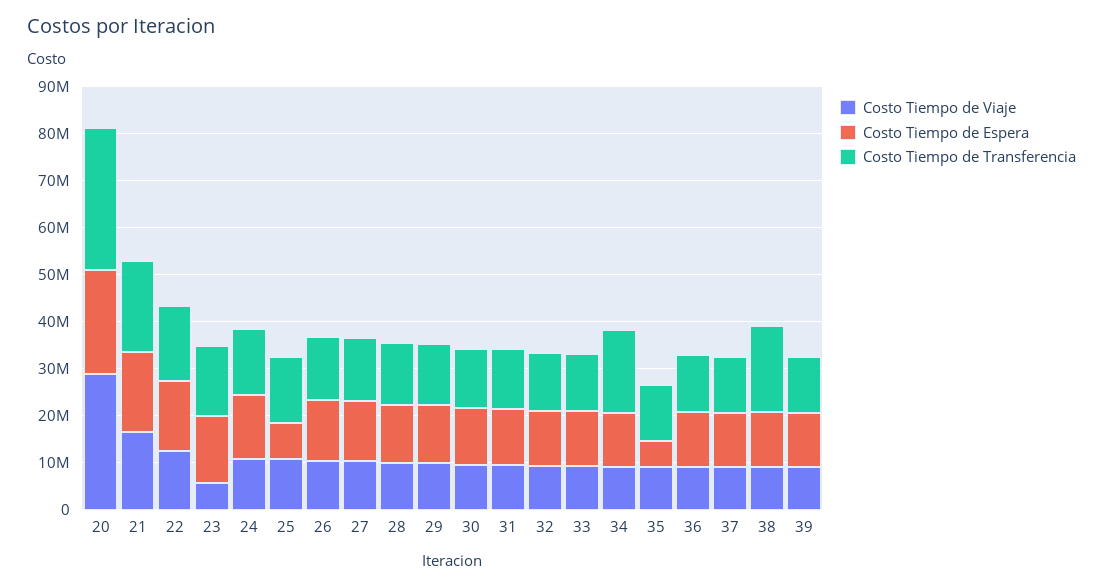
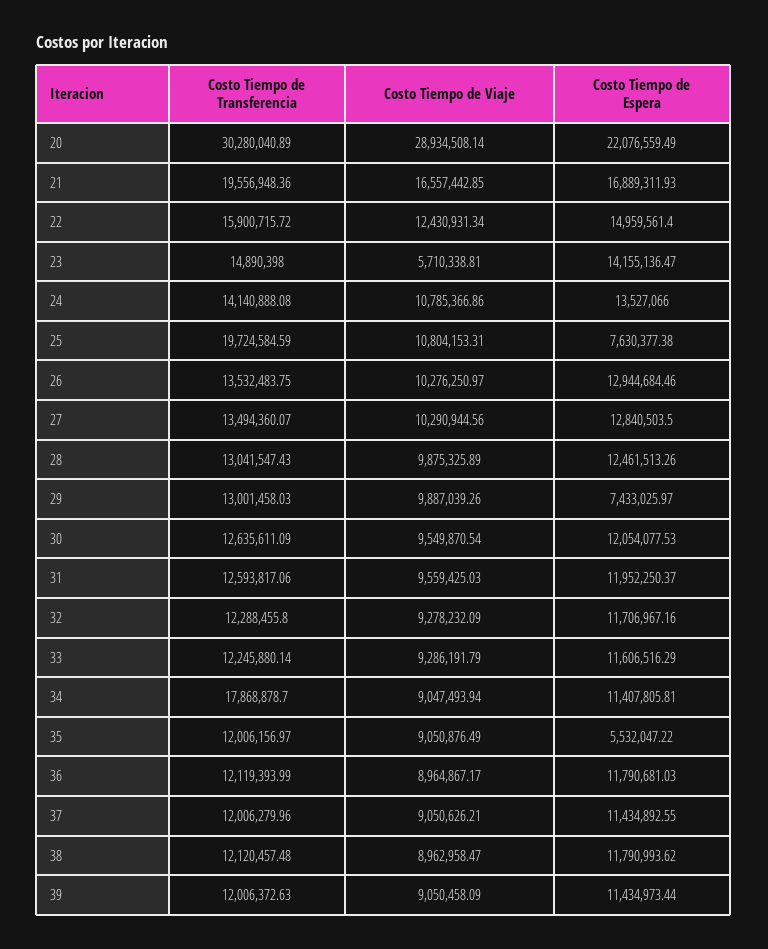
  {
    "Costo Tiempo de Viaje": {
      "20": 28934508.14,
      "21": 16557442.85,
      "22": 12430931.34,
      "23": 5710338.81,
      "24": 10785366.86,
      "25": 10804153.31,
      "26": 10276250.97,
      "27": 10290944.56,
      "28": 9875325.89,
      "29": 9887039.26,
      "30": 9549870.54,
      "31": 9559425.03,
      "32": 9278232.09,
      "33": 9286191.79,
      "34": 9047493.94,
      "35": 9050876.49,
      "36": 8964867.17,
      "37": 9050626.21,
      "38": 8962958.47,
      "39": 9050458.09
    },
    "Costo Tiempo de Espera": {
      "20": 22076559.49,
      "21": 16889311.93,
      "22": 14959561.4,
      "23": 14155136.47,
      "24": 13527066,
      "25": 7630377.38,
      "26": 12944684.46,
      "27": 12840503.5,
      "28": 12461513.26,
-     "29": 12000000,
+     "29": 7433025.97,
      "30": 12054077.53,
      "31": 11952250.37,
      "32": 11706967.16,
      "33": 11606516.29,
      "34": 11407805.81,
      "35": 5532047.22,
      "36": 11790681.03,
      "37": 11434892.55,
      "38": 11790993.62,
      "39": 11434973.44
    },
    "Costo Tiempo de Transferencia": {
      "20": 30280040.89,
      "21": 19556948.36,
      "22": 15900715.72,
      "23": 14890398,
      "24": 14140888.08,
-     "25": 14000000,
+     "25": 19724584.59,
      "26": 13532483.75,
      "27": 13494360.07,
      "28": 13041547.43,
      "29": 13001458.03,
      "30": 12635611.09,
      "31": 12593817.06,
      "32": 12288455.8,
      "33": 12245880.14,
      "34": 17868878.7,
      "35": 12006156.97,
      "36": 12119393.99,
      "37": 12006279.96,
-     "38": 18000000,
+     "38": 12120457.48,
      "39": 12006372.63
    }
  }

